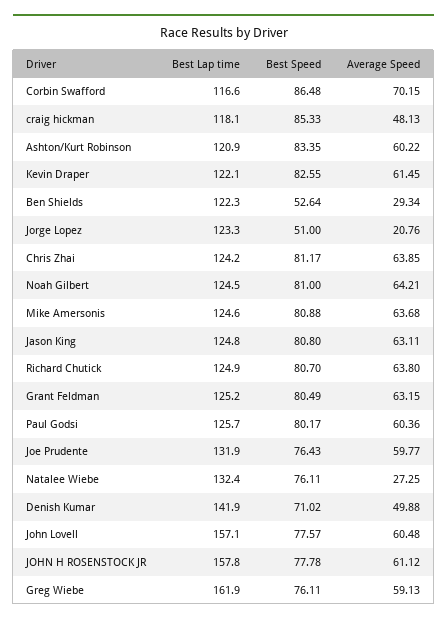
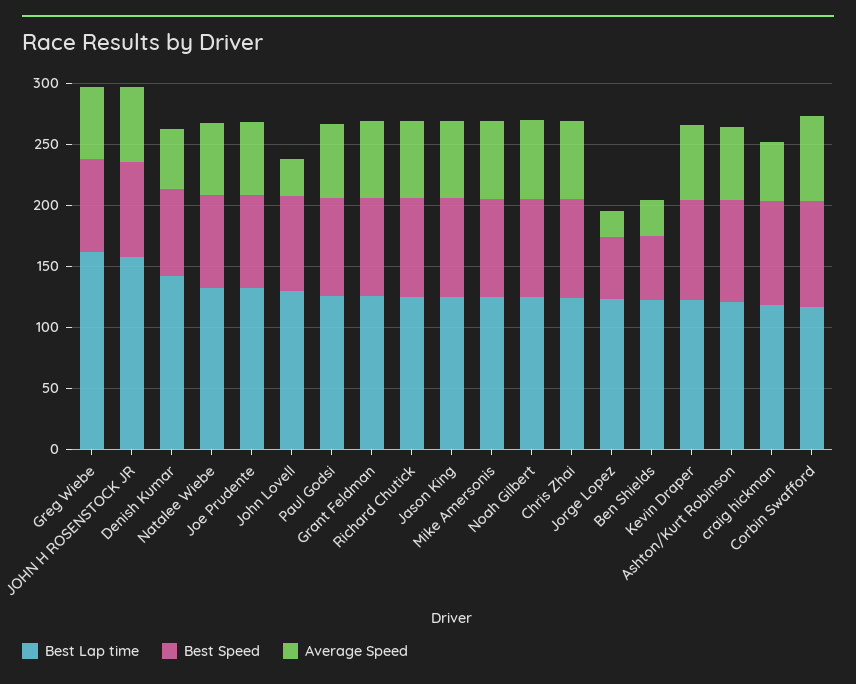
  {
    "Best Lap time": {
      "Corbin Swafford": 116.6,
      "craig hickman": 118.1,
      "Ashton/Kurt Robinson": 120.9,
      "Kevin Draper": 122.1,
      "Ben Shields": 122.3,
      "Jorge Lopez": 123.3,
      "Chris Zhai": 124.2,
      "Noah Gilbert": 124.5,
      "Mike Amersonis": 124.6,
      "Jason King": 124.8,
      "Richard Chutick": 124.9,
      "Grant Feldman": 125.2,
      "Paul Godsi": 125.7,
      "Joe Prudente": 131.9,
      "Natalee Wiebe": 132.4,
      "Denish Kumar": 141.9,
-     "John Lovell": 157.1,
+     "John Lovell": 130,
      "JOHN H ROSENSTOCK JR": 157.8,
      "Greg Wiebe": 161.9
    },
    "Best Speed": {
      "Corbin Swafford": 86.48,
      "craig hickman": 85.33,
      "Ashton/Kurt Robinson": 83.35,
      "Kevin Draper": 82.55,
      "Ben Shields": 52.64,
      "Jorge Lopez": 51,
      "Chris Zhai": 81.17,
      "Noah Gilbert": 81,
      "Mike Amersonis": 80.88,
      "Jason King": 80.8,
      "Richard Chutick": 80.7,
      "Grant Feldman": 80.49,
      "Paul Godsi": 80.17,
      "Joe Prudente": 76.43,
      "Natalee Wiebe": 76.11,
      "Denish Kumar": 71.02,
      "John Lovell": 77.57,
      "JOHN H ROSENSTOCK JR": 77.78,
      "Greg Wiebe": 76.11
    },
    "Average Speed": {
      "Corbin Swafford": 70.15,
      "craig hickman": 48.13,
      "Ashton/Kurt Robinson": 60.22,
      "Kevin Draper": 61.45,
      "Ben Shields": 29.34,
      "Jorge Lopez": 20.76,
      "Chris Zhai": 63.85,
      "Noah Gilbert": 64.21,
      "Mike Amersonis": 63.68,
      "Jason King": 63.11,
      "Richard Chutick": 63.8,
      "Grant Feldman": 63.15,
      "Paul Godsi": 60.36,
      "Joe Prudente": 59.77,
-     "Natalee Wiebe": 27.25,
+     "Natalee Wiebe": 60,
      "Denish Kumar": 49.88,
-     "John Lovell": 60.48,
+     "John Lovell": 30,
      "JOHN H ROSENSTOCK JR": 61.12,
      "Greg Wiebe": 59.13
    }
  }

